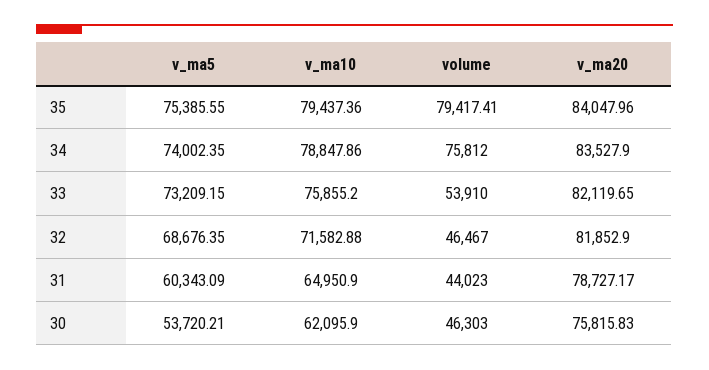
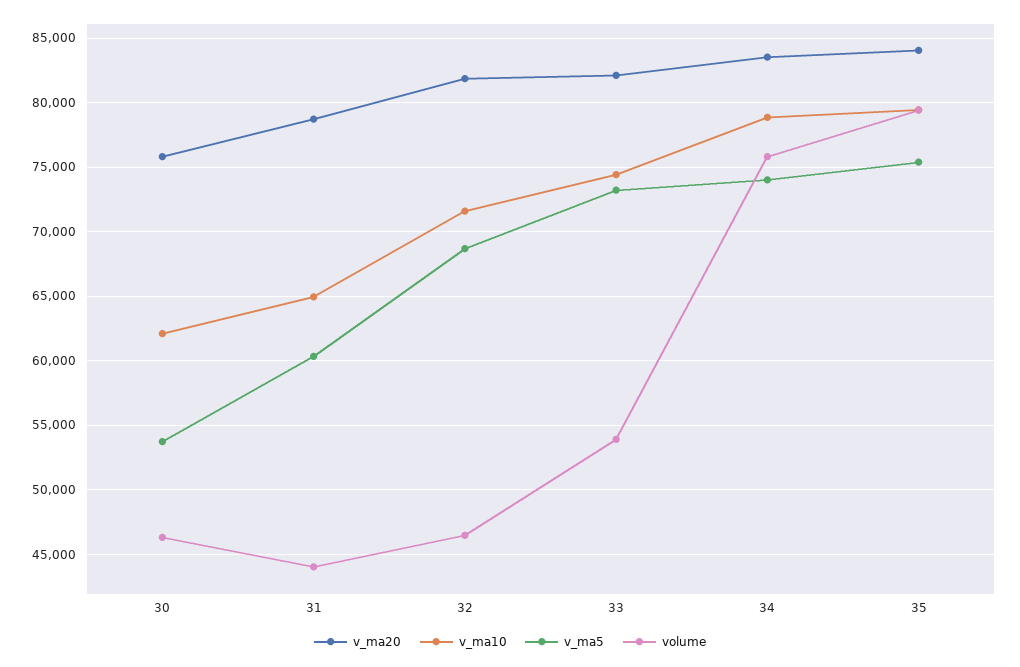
  {
    "v_ma5": {
      "35": 75385.55,
      "34": 74002.35,
      "33": 73209.15,
      "32": 68676.35,
      "31": 60343.09,
      "30": 53720.21
    },
    "v_ma10": {
      "35": 79437.36,
      "34": 78847.86,
-     "33": 75855.2,
+     "33": 74500,
      "32": 71582.88,
      "31": 64950.9,
      "30": 62095.9
    },
    "volume": {
      "35": 79417.41,
      "34": 75812,
      "33": 53910,
      "32": 46467,
      "31": 44023,
      "30": 46303
    },
    "v_ma20": {
      "35": 84047.96,
      "34": 83527.9,
      "33": 82119.65,
      "32": 81852.9,
      "31": 78727.17,
      "30": 75815.83
    }
  }

